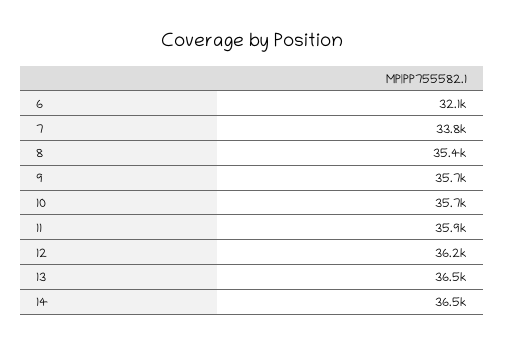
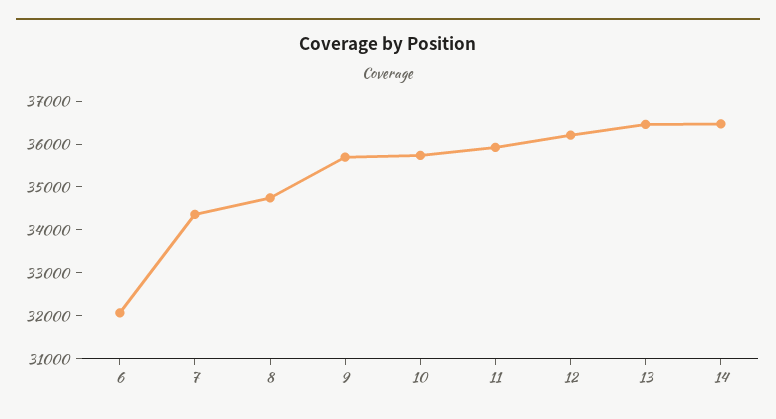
  {
    "6": 32100,
-   "7": 33800,
+   "7": 34400,
-   "8": 35400,
+   "8": 34800,
    "9": 35700,
    "10": 35700,
    "11": 35900,
    "12": 36200,
    "13": 36500,
    "14": 36500
  }

